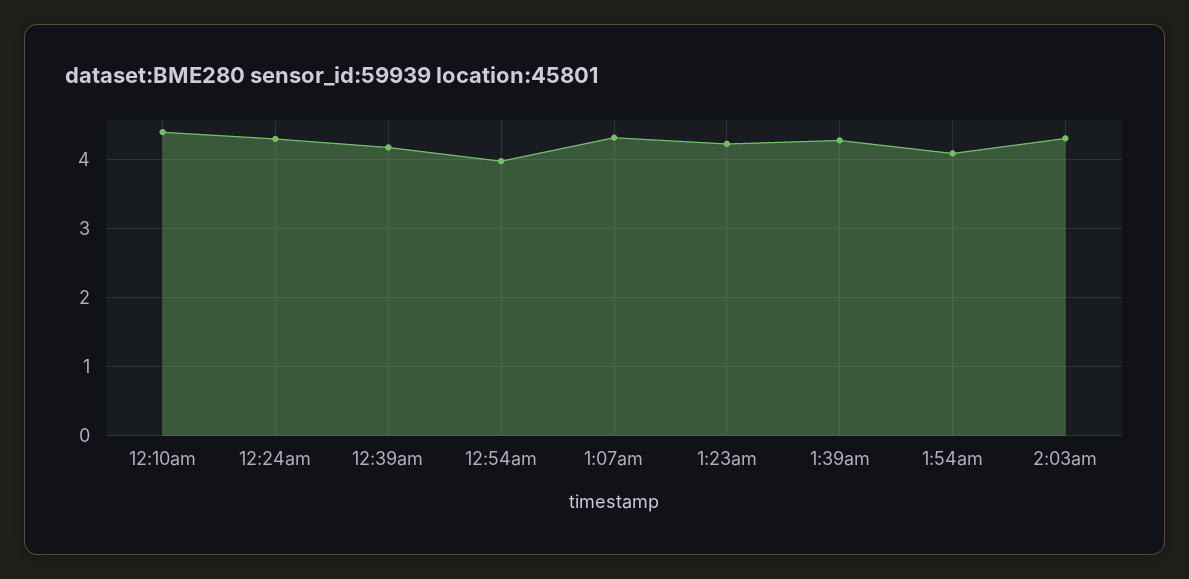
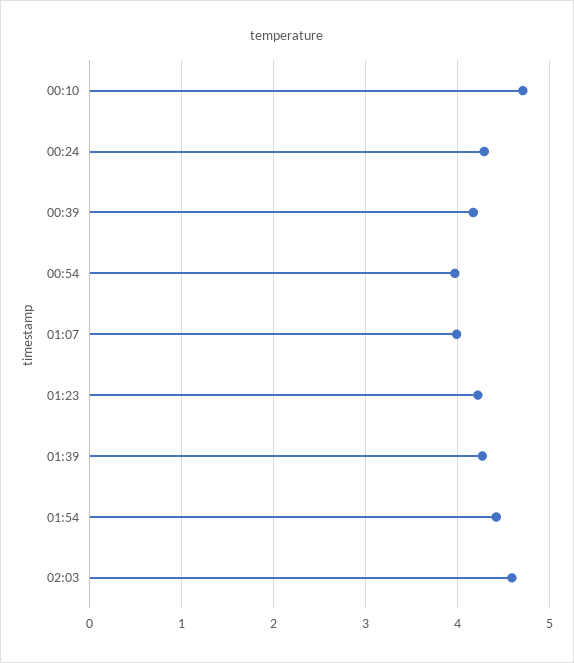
  {
-   "12:10am": 4.4,
+   "12:10am": 4.7,
    "12:24am": 4.3,
    "12:39am": 4.2,
    "12:54am": 4,
-   "1:07am": 4.3,
+   "1:07am": 4,
    "1:23am": 4.2,
    "1:39am": 4.3,
-   "1:54am": 4.1,
+   "1:54am": 4.4,
-   "2:03am": 4.3
+   "2:03am": 4.6
  }

